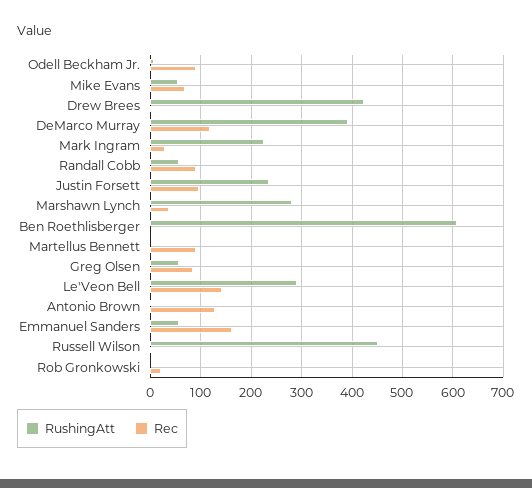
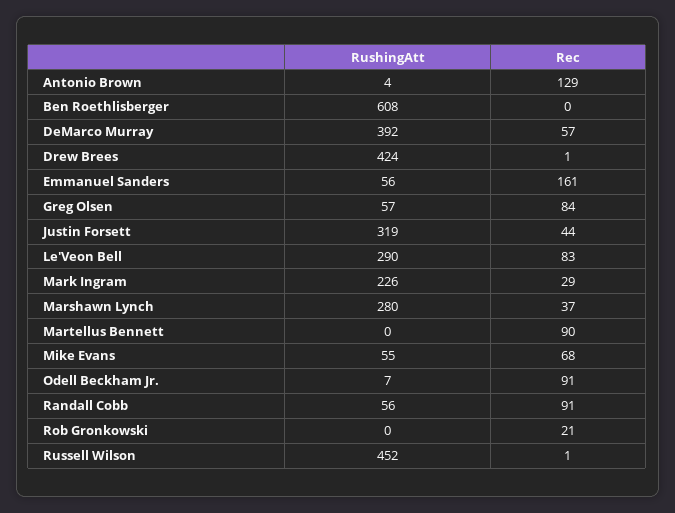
  {
    "RushingAtt": {
      "Odell Beckham Jr.": 7,
      "Mike Evans": 55,
      "Drew Brees": 424,
      "DeMarco Murray": 392,
      "Mark Ingram": 226,
      "Randall Cobb": 56,
-     "Justin Forsett": 240,
+     "Justin Forsett": 319,
      "Marshawn Lynch": 280,
      "Ben Roethlisberger": 608,
      "Martellus Bennett": 0,
      "Greg Olsen": 57,
      "Le'Veon Bell": 290,
      "Antonio Brown": 4,
      "Emmanuel Sanders": 56,
      "Russell Wilson": 452,
      "Rob Gronkowski": 0
    },
    "Rec": {
      "Odell Beckham Jr.": 91,
      "Mike Evans": 68,
      "Drew Brees": 1,
-     "DeMarco Murray": 120,
+     "DeMarco Murray": 57,
      "Mark Ingram": 29,
      "Randall Cobb": 91,
-     "Justin Forsett": 100,
+     "Justin Forsett": 44,
      "Marshawn Lynch": 37,
      "Ben Roethlisberger": 0,
      "Martellus Bennett": 90,
      "Greg Olsen": 84,
-     "Le'Veon Bell": 140,
+     "Le'Veon Bell": 83,
      "Antonio Brown": 129,
      "Emmanuel Sanders": 161,
      "Russell Wilson": 1,
      "Rob Gronkowski": 21
    }
  }

